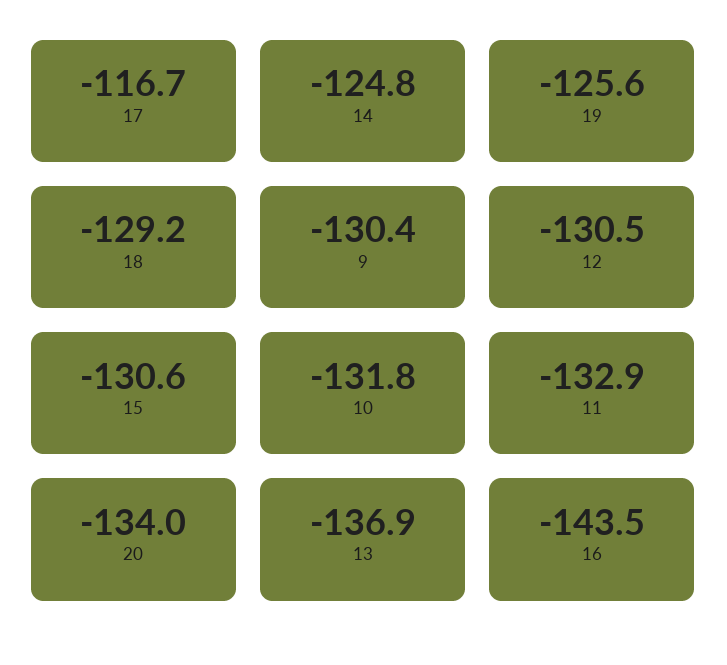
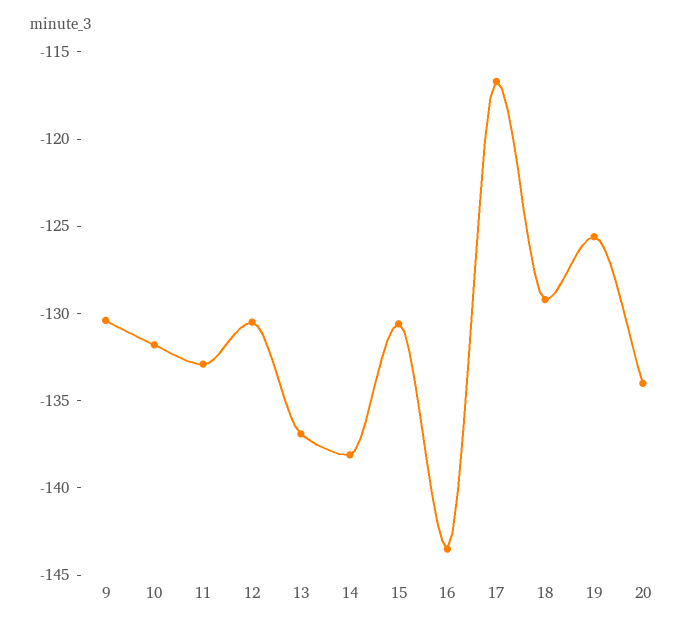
  {
    "17": -116.7,
-   "14": -124.8,
+   "14": -138,
    "19": -125.6,
    "18": -129.2,
    "9": -130.4,
    "12": -130.5,
    "15": -130.6,
    "10": -131.8,
    "11": -132.9,
    "20": -134,
    "13": -136.9,
    "16": -143.5
  }

